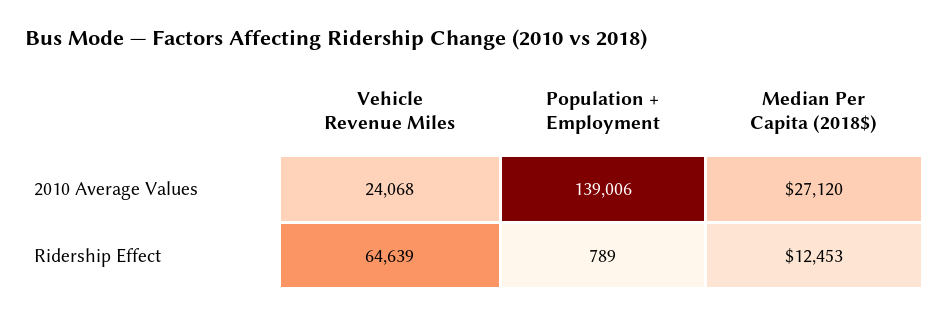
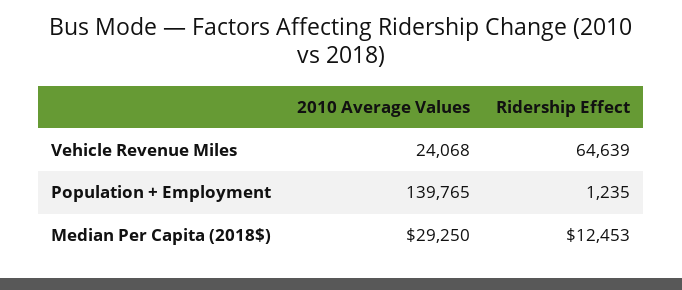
  {
    "Vehicle Revenue Miles": {
      "2010 Average Values": 24068,
      "Ridership Effect": 64639
    },
    "Population + Employment": {
-     "2010 Average Values": 139006,
+     "2010 Average Values": 139765,
-     "Ridership Effect": 789
+     "Ridership Effect": 1235
    },
    "Median Per Capita (2018$)": {
-     "2010 Average Values": 27120,
+     "2010 Average Values": 29250,
      "Ridership Effect": 12453
    }
  }

